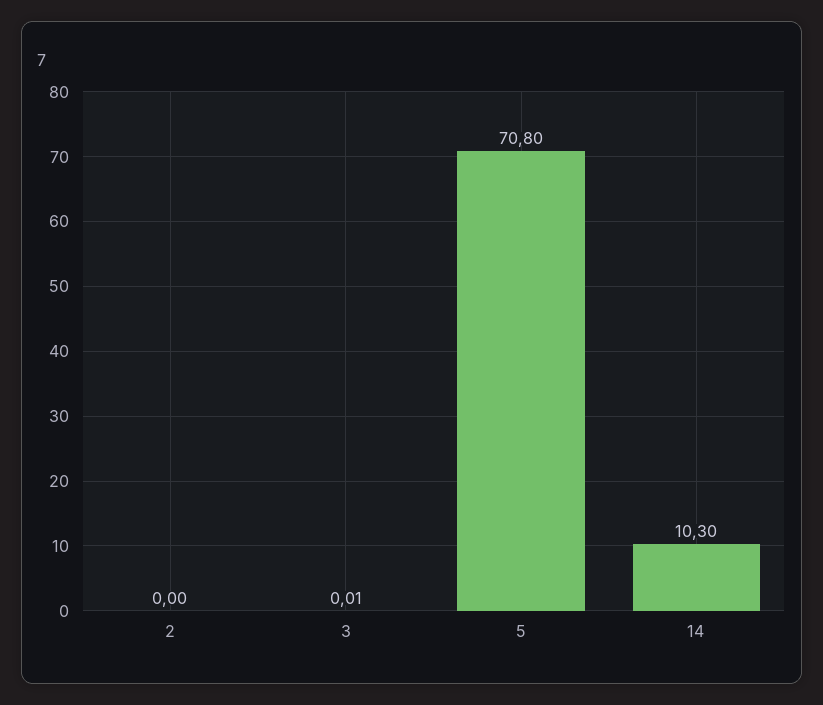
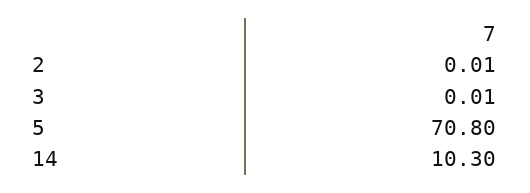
  {
-   "2": 0,
+   "2": 0.01,
    "3": 0.01,
    "5": 70.8,
    "14": 10.3
  }

